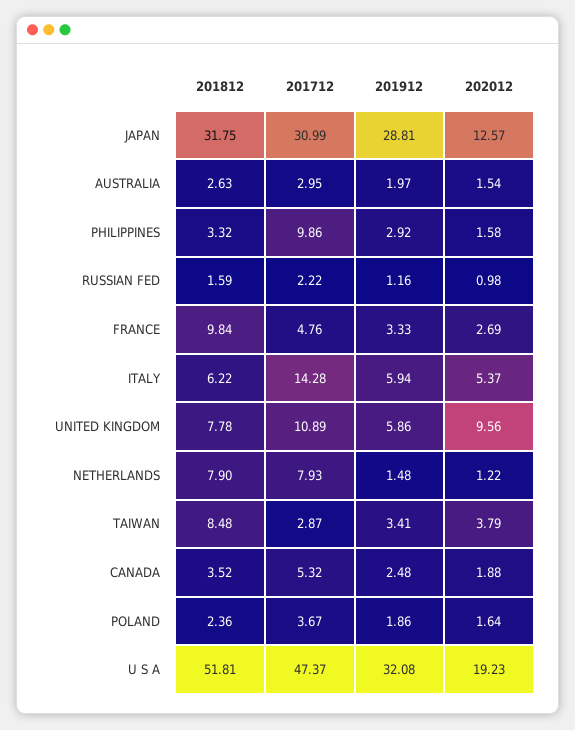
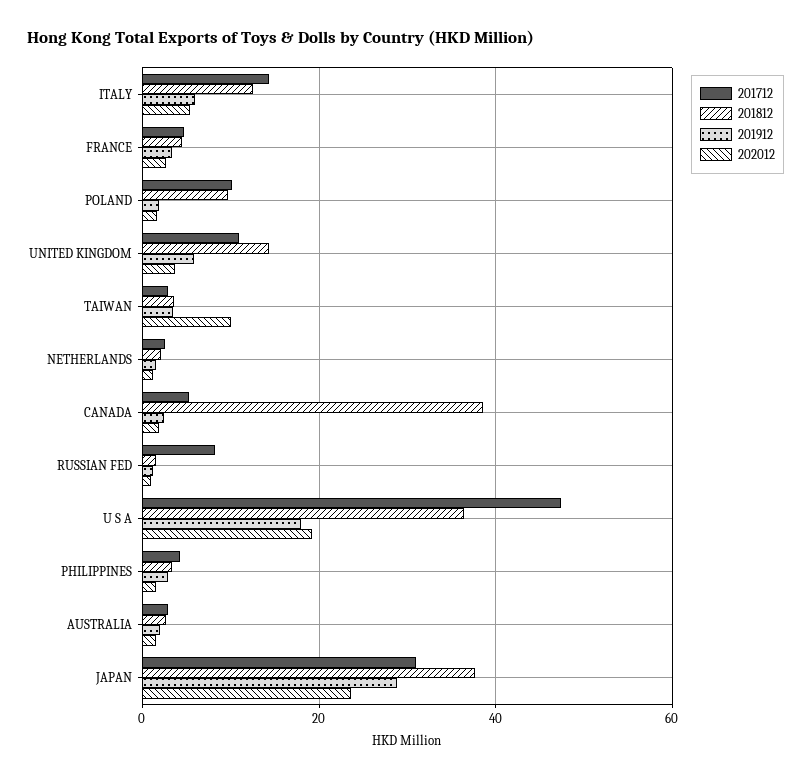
  {
    "201812": {
-     "JAPAN": 31.75,
+     "JAPAN": 38,
      "AUSTRALIA": 2.63,
      "PHILIPPINES": 3.32,
      "RUSSIAN FED": 1.59,
-     "FRANCE": 9.84,
+     "FRANCE": 4,
-     "ITALY": 6.22,
+     "ITALY": 12,
-     "UNITED KINGDOM": 7.78,
+     "UNITED KINGDOM": 14,
-     "NETHERLANDS": 7.9,
+     "NETHERLANDS": 2,
-     "TAIWAN": 8.48,
+     "TAIWAN": 4,
-     "CANADA": 3.52,
+     "CANADA": 38,
-     "POLAND": 2.36,
+     "POLAND": 10,
-     "U S A": 51.81
+     "U S A": 36
    },
    "201712": {
      "JAPAN": 30.99,
      "AUSTRALIA": 2.95,
-     "PHILIPPINES": 9.86,
+     "PHILIPPINES": 4,
-     "RUSSIAN FED": 2.22,
+     "RUSSIAN FED": 8,
      "FRANCE": 4.76,
      "ITALY": 14.28,
      "UNITED KINGDOM": 10.89,
-     "NETHERLANDS": 7.93,
+     "NETHERLANDS": 2,
      "TAIWAN": 2.87,
      "CANADA": 5.32,
-     "POLAND": 3.67,
+     "POLAND": 10,
      "U S A": 47.37
    },
    "201912": {
      "JAPAN": 28.81,
      "AUSTRALIA": 1.97,
      "PHILIPPINES": 2.92,
      "RUSSIAN FED": 1.16,
      "FRANCE": 3.33,
      "ITALY": 5.94,
      "UNITED KINGDOM": 5.86,
      "NETHERLANDS": 1.48,
      "TAIWAN": 3.41,
      "CANADA": 2.48,
      "POLAND": 1.86,
-     "U S A": 32.08
+     "U S A": 18
    },
    "202012": {
-     "JAPAN": 12.57,
+     "JAPAN": 24,
      "AUSTRALIA": 1.54,
      "PHILIPPINES": 1.58,
      "RUSSIAN FED": 0.98,
      "FRANCE": 2.69,
      "ITALY": 5.37,
-     "UNITED KINGDOM": 9.56,
+     "UNITED KINGDOM": 4,
      "NETHERLANDS": 1.22,
-     "TAIWAN": 3.79,
+     "TAIWAN": 10,
      "CANADA": 1.88,
      "POLAND": 1.64,
      "U S A": 19.23
    }
  }

